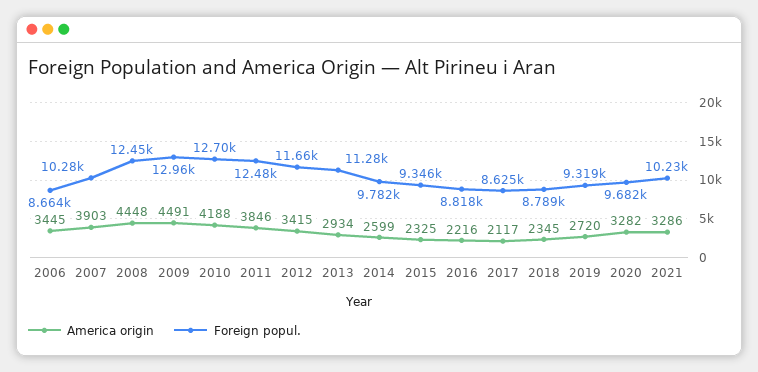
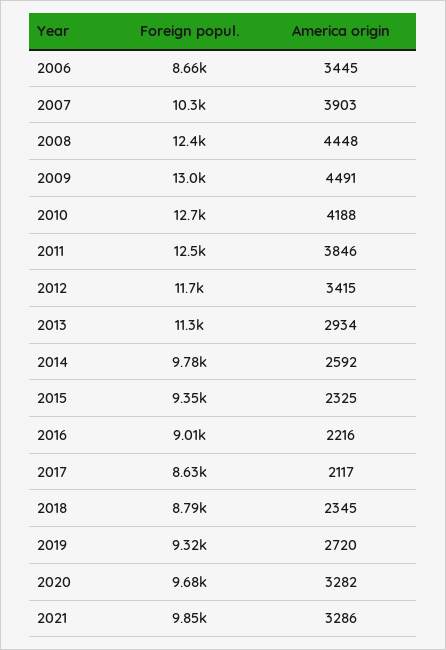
  {
    "America origin": {
      "2006": 3445,
      "2007": 3903,
      "2008": 4448,
      "2009": 4491,
      "2010": 4188,
      "2011": 3846,
      "2012": 3415,
      "2013": 2934,
-     "2014": 2599,
+     "2014": 2592,
      "2015": 2325,
      "2016": 2216,
      "2017": 2117,
      "2018": 2345,
      "2019": 2720,
      "2020": 3282,
      "2021": 3286
    },
    "Foreign popul.": {
      "2006": 8664,
      "2007": 10280,
      "2008": 12450,
      "2009": 12960,
      "2010": 12700,
      "2011": 12480,
      "2012": 11660,
      "2013": 11280,
      "2014": 9782,
      "2015": 9346,
-     "2016": 8818,
+     "2016": 9010,
      "2017": 8625,
      "2018": 8789,
      "2019": 9319,
      "2020": 9682,
-     "2021": 10230
+     "2021": 9850
    }
  }

